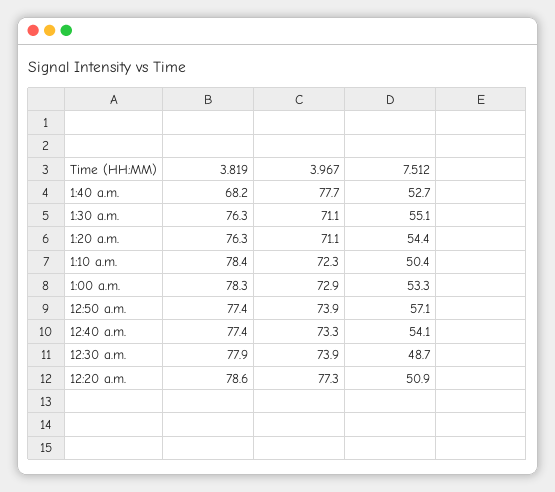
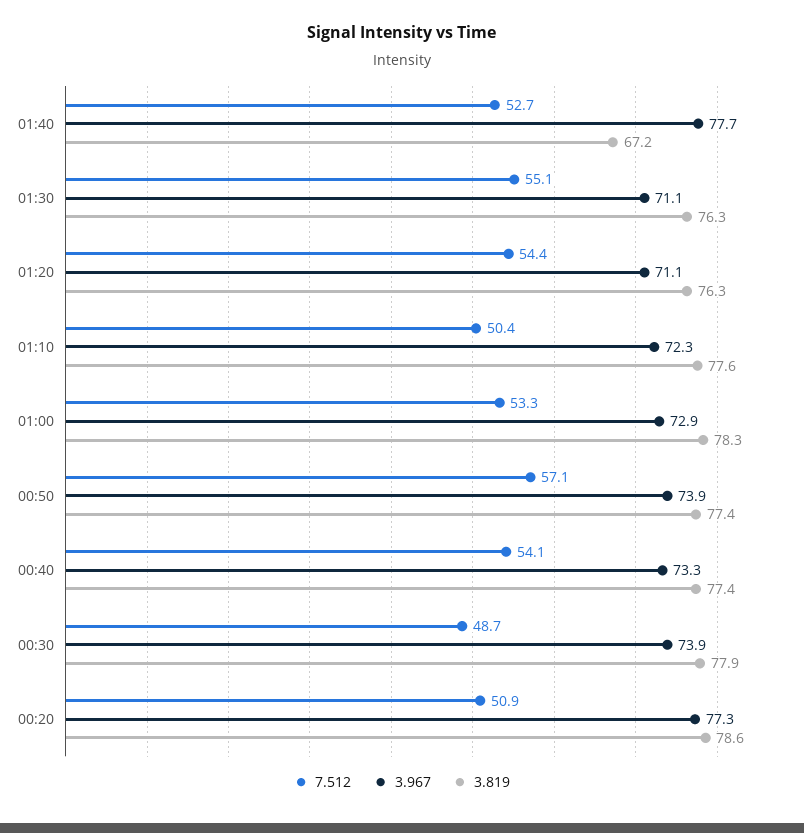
  {
    "3.819": {
-     "1:40 a.m.": 68.2,
+     "1:40 a.m.": 67.2,
      "1:30 a.m.": 76.3,
      "1:20 a.m.": 76.3,
-     "1:10 a.m.": 78.4,
+     "1:10 a.m.": 77.6,
      "1:00 a.m.": 78.3,
      "12:50 a.m.": 77.4,
      "12:40 a.m.": 77.4,
      "12:30 a.m.": 77.9,
      "12:20 a.m.": 78.6
    },
    "3.967": {
      "1:40 a.m.": 77.7,
      "1:30 a.m.": 71.1,
      "1:20 a.m.": 71.1,
      "1:10 a.m.": 72.3,
      "1:00 a.m.": 72.9,
      "12:50 a.m.": 73.9,
      "12:40 a.m.": 73.3,
      "12:30 a.m.": 73.9,
      "12:20 a.m.": 77.3
    },
    "7.512": {
      "1:40 a.m.": 52.7,
      "1:30 a.m.": 55.1,
      "1:20 a.m.": 54.4,
      "1:10 a.m.": 50.4,
      "1:00 a.m.": 53.3,
      "12:50 a.m.": 57.1,
      "12:40 a.m.": 54.1,
      "12:30 a.m.": 48.7,
      "12:20 a.m.": 50.9
    }
  }

